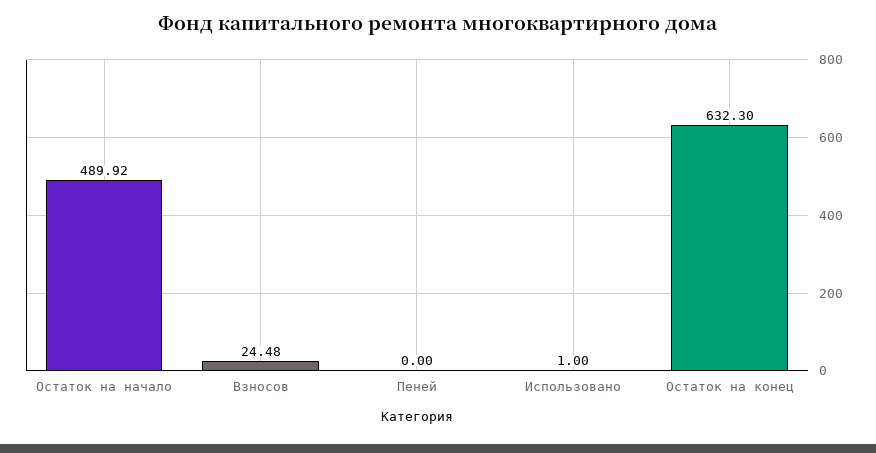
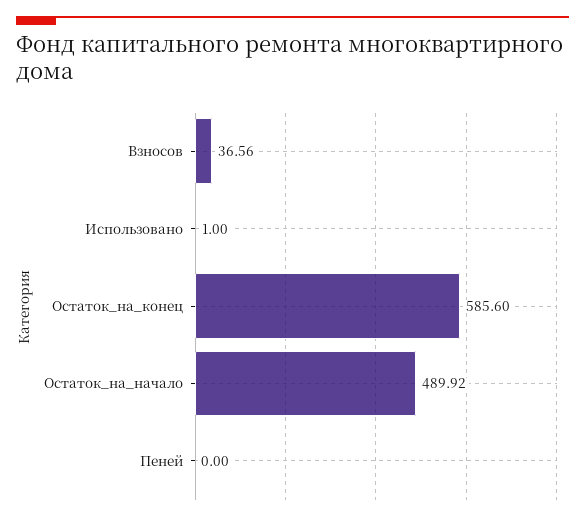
  {
    "Остаток на начало": 489.92,
-   "Взносов": 24.48,
+   "Взносов": 36.56,
    "Пеней": 0,
    "Использовано": 1,
-   "Остаток на конец": 632.3
+   "Остаток на конец": 585.6
  }

